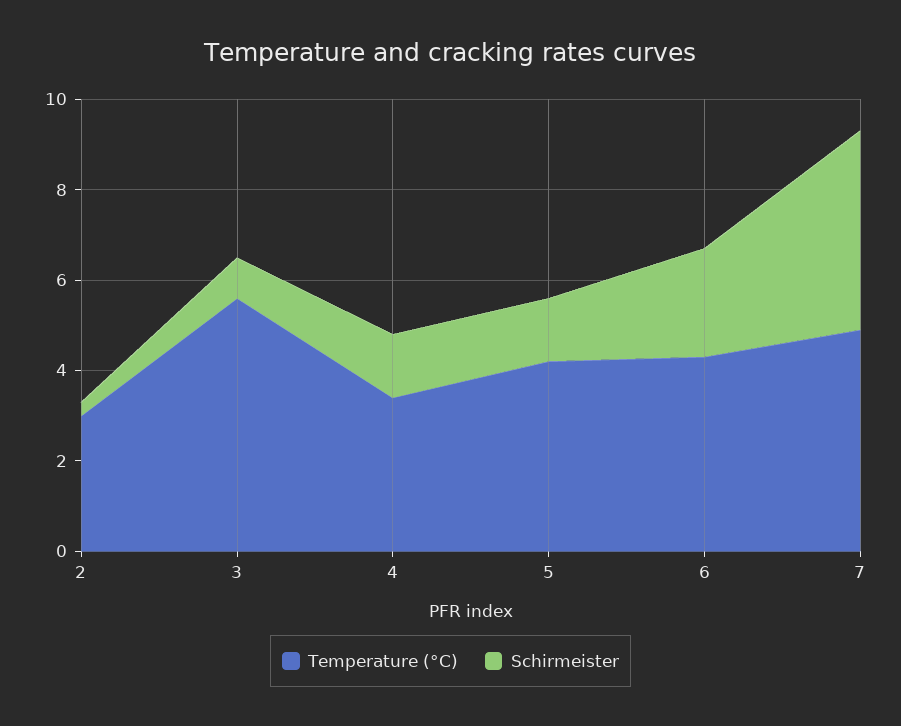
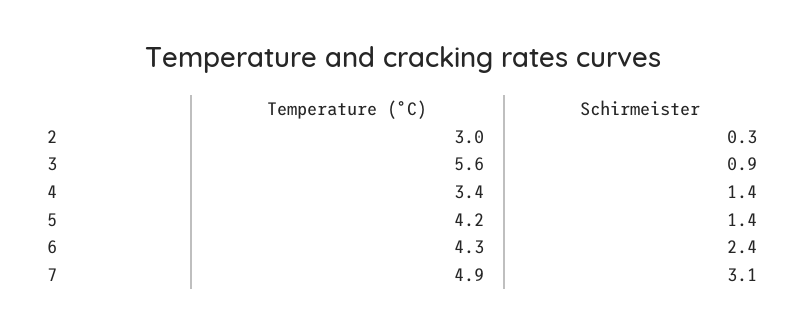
  {
    "Temperature (°C)": {
      "2": 3,
      "3": 5.6,
      "4": 3.4,
      "5": 4.2,
      "6": 4.3,
      "7": 4.9
    },
    "Schirmeister": {
      "2": 0.3,
      "3": 0.9,
      "4": 1.4,
      "5": 1.4,
      "6": 2.4,
-     "7": 4.5
+     "7": 3.1
    }
  }

